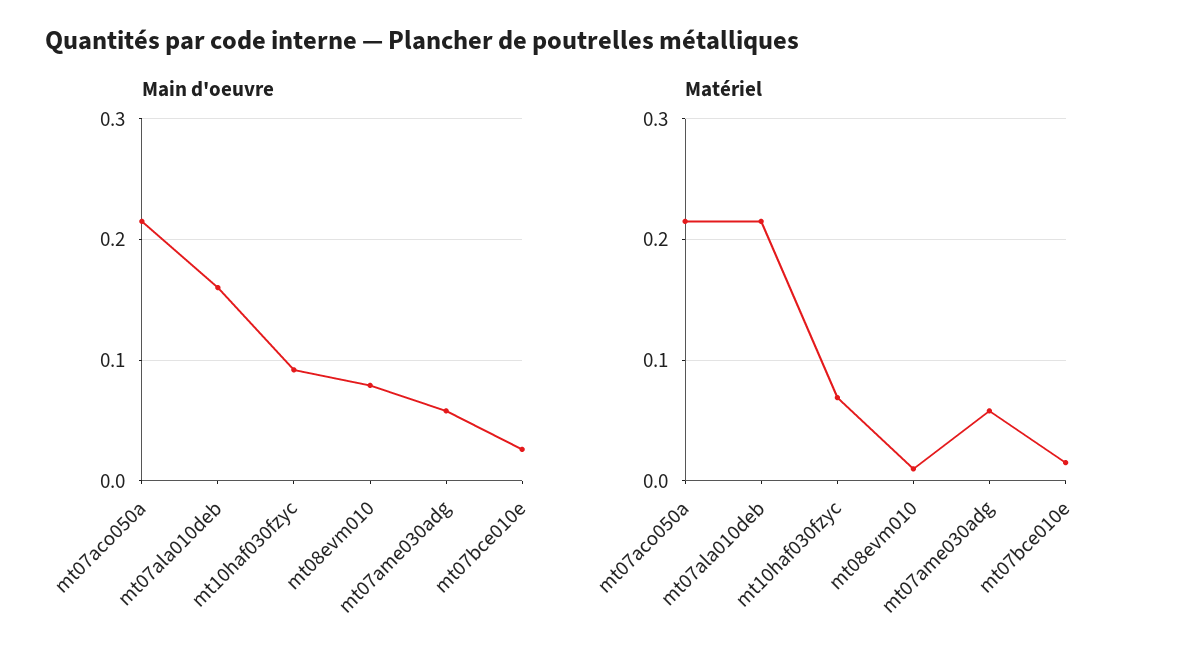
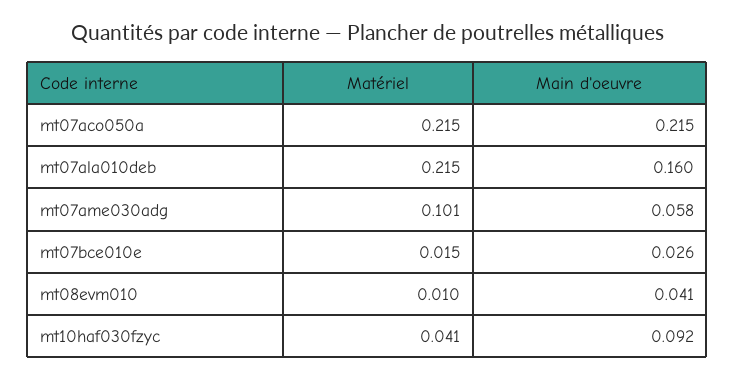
  {
    "Main d'oeuvre": {
      "mt07aco050a": 0.215,
      "mt07ala010deb": 0.16,
      "mt10haf030fzyc": 0.092,
-     "mt08evm010": 0.08,
+     "mt08evm010": 0.041,
      "mt07ame030adg": 0.058,
      "mt07bce010e": 0.026
    },
    "Matériel": {
      "mt07aco050a": 0.215,
      "mt07ala010deb": 0.215,
-     "mt10haf030fzyc": 0.07,
+     "mt10haf030fzyc": 0.041,
      "mt08evm010": 0.01,
-     "mt07ame030adg": 0.06,
+     "mt07ame030adg": 0.101,
      "mt07bce010e": 0.015
    }
  }

